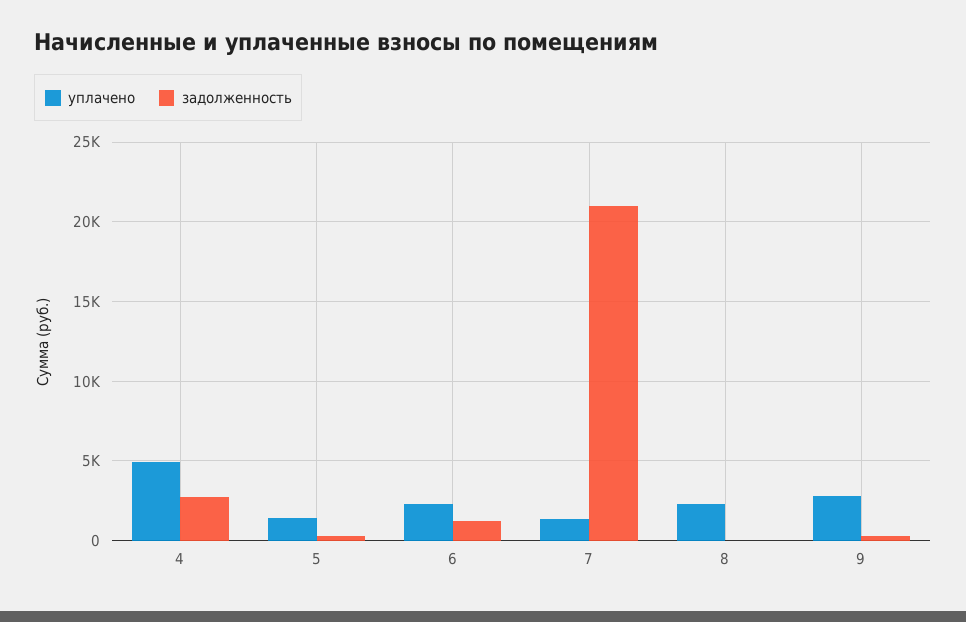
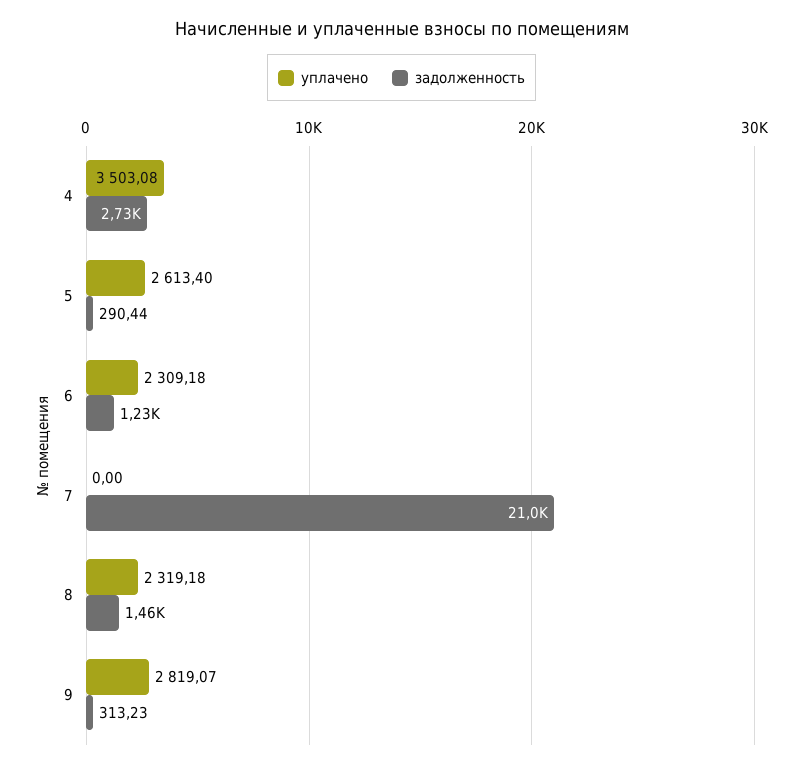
  {
    "уплачено": {
-     "4": 5000,
+     "4": 3503.08,
-     "5": 1500,
+     "5": 2613.4,
      "6": 2309.18,
-     "7": 1500,
+     "7": 0,
      "8": 2319.18,
      "9": 2819.07
    },
    "задолженность": {
      "4": 2730,
      "5": 290.44,
      "6": 1230,
      "7": 21000,
-     "8": 0,
+     "8": 1460,
      "9": 313.23
    }
  }

